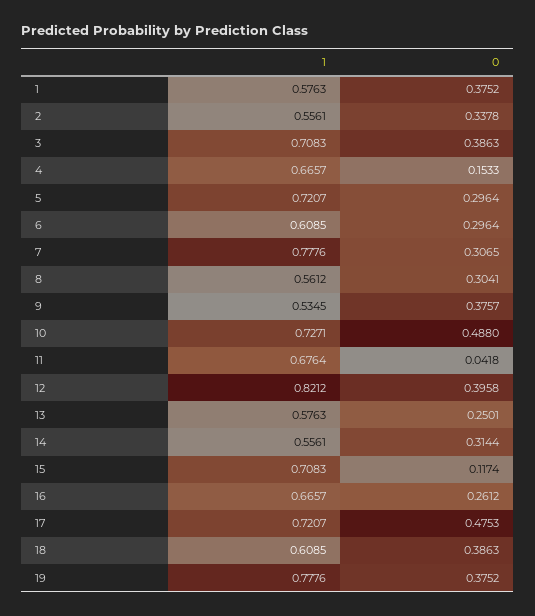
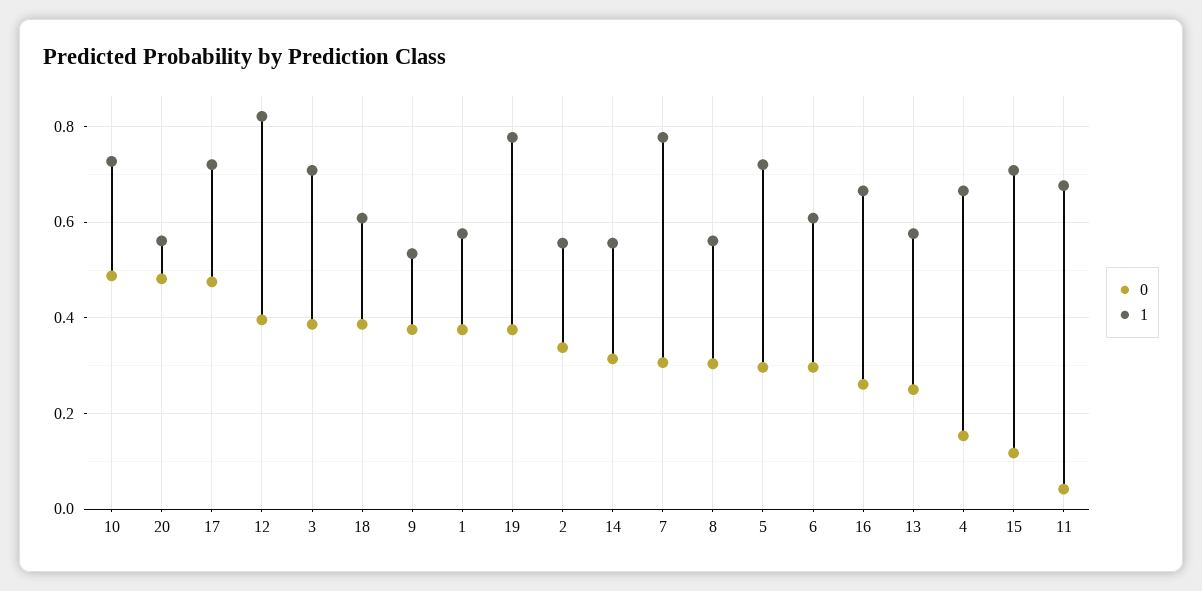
  {
    "1": {
      "1": 0.5763,
      "2": 0.5561,
      "3": 0.7083,
      "4": 0.6657,
      "5": 0.7207,
      "6": 0.6085,
      "7": 0.7776,
      "8": 0.5612,
      "9": 0.5345,
      "10": 0.7271,
      "11": 0.6764,
      "12": 0.8212,
      "13": 0.5763,
      "14": 0.5561,
      "15": 0.7083,
      "16": 0.6657,
      "17": 0.7207,
      "18": 0.6085,
-     "19": 0.7776
+     "19": 0.7776,
+     "20": 0.56
    },
    "0": {
      "1": 0.3752,
      "2": 0.3378,
      "3": 0.3863,
      "4": 0.1533,
      "5": 0.2964,
      "6": 0.2964,
      "7": 0.3065,
      "8": 0.3041,
      "9": 0.3757,
      "10": 0.488,
      "11": 0.0418,
      "12": 0.3958,
      "13": 0.2501,
      "14": 0.3144,
      "15": 0.1174,
      "16": 0.2612,
      "17": 0.4753,
      "18": 0.3863,
-     "19": 0.3752
+     "19": 0.3752,
+     "20": 0.48
    }
  }

